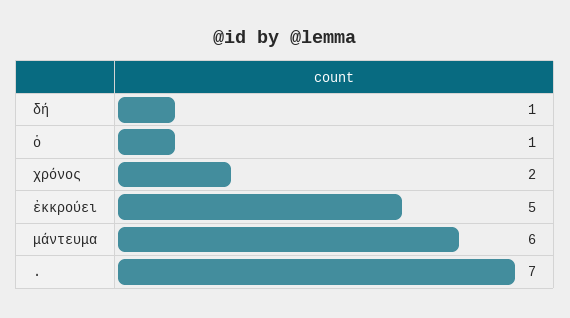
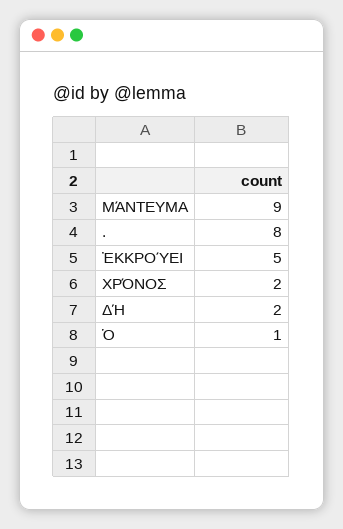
  {
-   "δή": 1,
+   "δή": 2,
    "ὁ": 1,
    "χρόνος": 2,
    "ἐκκρούει": 5,
-   "μάντευμα": 6,
+   "μάντευμα": 9,
-   ".": 7
+   ".": 8
  }

